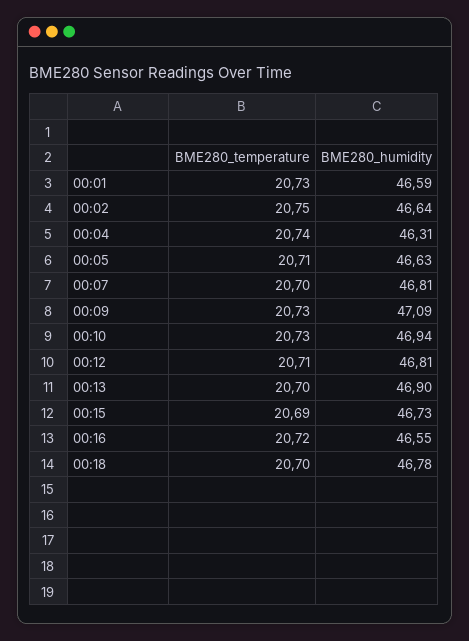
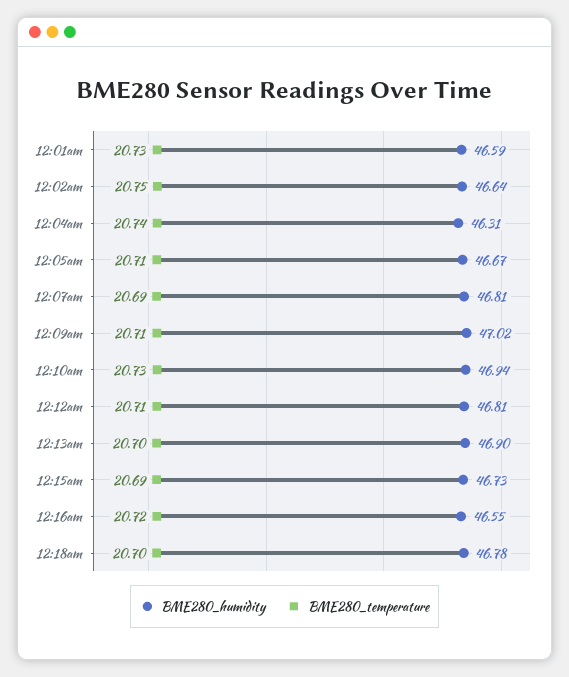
  {
    "BME280_temperature": {
      "00:01": 20.73,
      "00:02": 20.75,
      "00:04": 20.74,
      "00:05": 20.71,
-     "00:07": 20.7,
+     "00:07": 20.69,
-     "00:09": 20.73,
+     "00:09": 20.71,
      "00:10": 20.73,
      "00:12": 20.71,
      "00:13": 20.7,
      "00:15": 20.69,
      "00:16": 20.72,
      "00:18": 20.7
    },
    "BME280_humidity": {
      "00:01": 46.59,
      "00:02": 46.64,
      "00:04": 46.31,
-     "00:05": 46.63,
+     "00:05": 46.67,
      "00:07": 46.81,
-     "00:09": 47.09,
+     "00:09": 47.02,
      "00:10": 46.94,
      "00:12": 46.81,
      "00:13": 46.9,
      "00:15": 46.73,
      "00:16": 46.55,
      "00:18": 46.78
    }
  }

